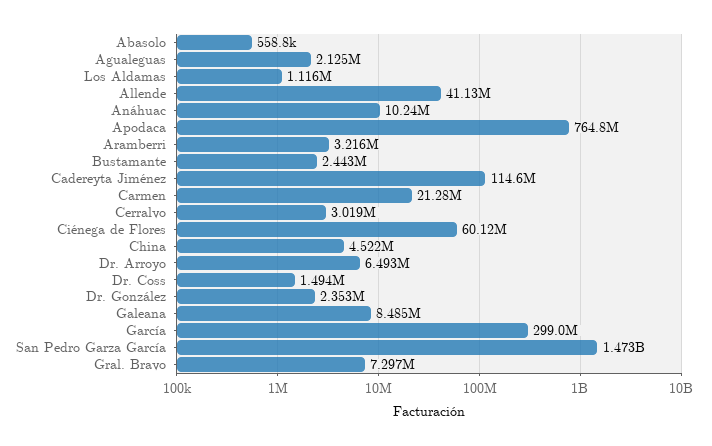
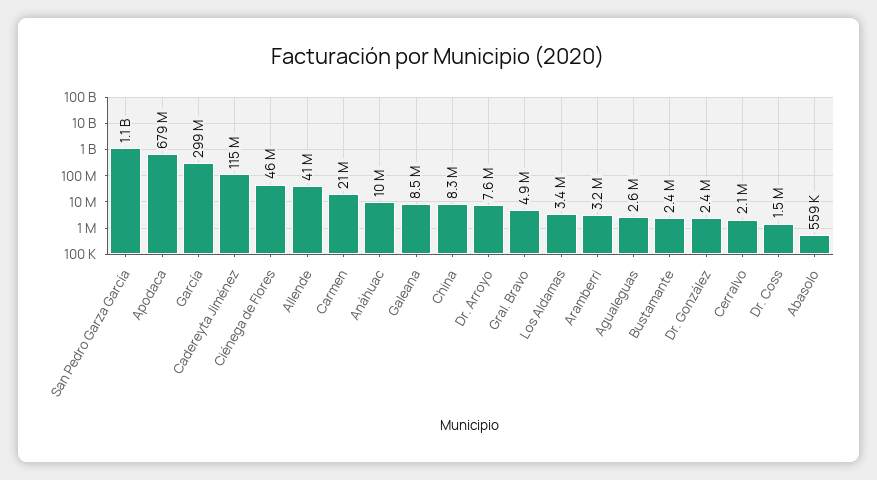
  {
    "Abasolo": 558800,
-   "Agualeguas": 2125000,
+   "Agualeguas": 2600000,
-   "Los Aldamas": 1116000,
+   "Los Aldamas": 3400000,
    "Allende": 41130000,
    "Anáhuac": 10240000,
-   "Apodaca": 764800000,
+   "Apodaca": 679000000,
    "Aramberri": 3216000,
    "Bustamante": 2443000,
    "Cadereyta Jiménez": 114600000,
    "Carmen": 21280000,
-   "Cerralvo": 3019000,
+   "Cerralvo": 2100000,
-   "Ciénega de Flores": 60120000,
+   "Ciénega de Flores": 46000000,
-   "China": 4522000,
+   "China": 8300000,
-   "Dr. Arroyo": 6493000,
+   "Dr. Arroyo": 7600000,
    "Dr. Coss": 1494000,
    "Dr. González": 2353000,
    "Galeana": 8485000,
    "García": 299000000,
-   "San Pedro Garza García": 1473000000,
+   "San Pedro Garza García": 1100000000,
-   "Gral. Bravo": 7297000
+   "Gral. Bravo": 4900000
  }

